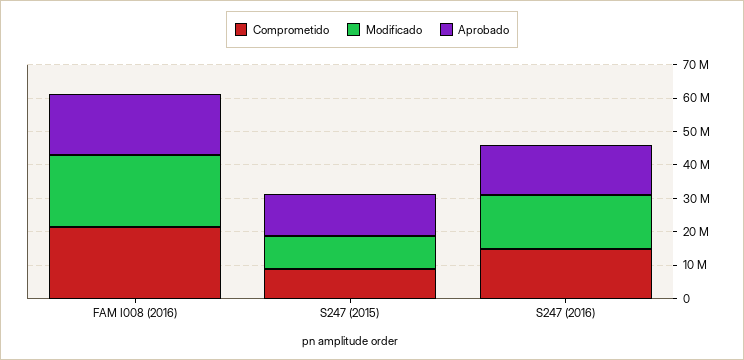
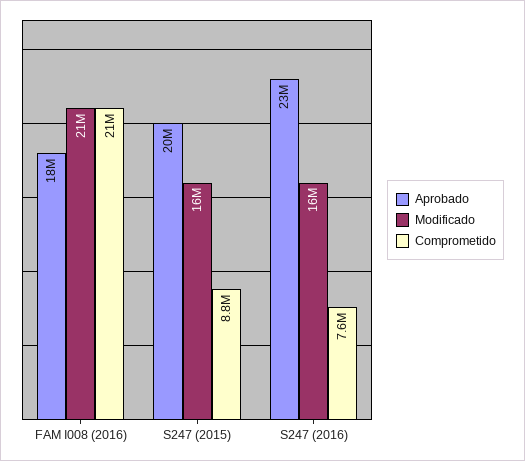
  {
    "Comprometido": {
      "FAM I008 (2016)": 21000000,
      "S247 (2015)": 8800000,
-     "S247 (2016)": 15000000
+     "S247 (2016)": 7600000
    },
    "Modificado": {
      "FAM I008 (2016)": 21000000,
-     "S247 (2015)": 10000000,
+     "S247 (2015)": 16000000,
      "S247 (2016)": 16000000
    },
    "Aprobado": {
      "FAM I008 (2016)": 18000000,
-     "S247 (2015)": 12500000,
+     "S247 (2015)": 20000000,
-     "S247 (2016)": 15000000
+     "S247 (2016)": 23000000
    }
  }

